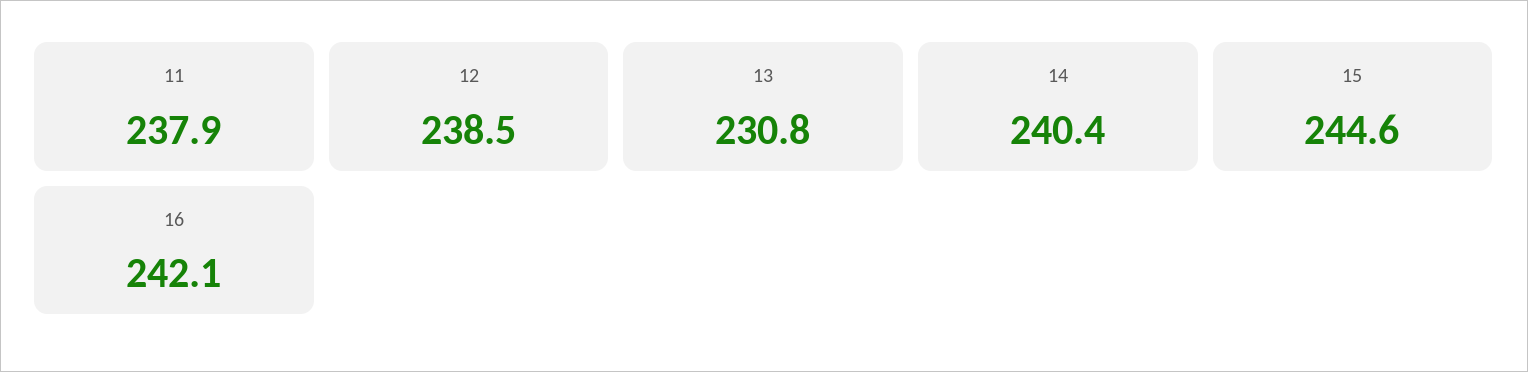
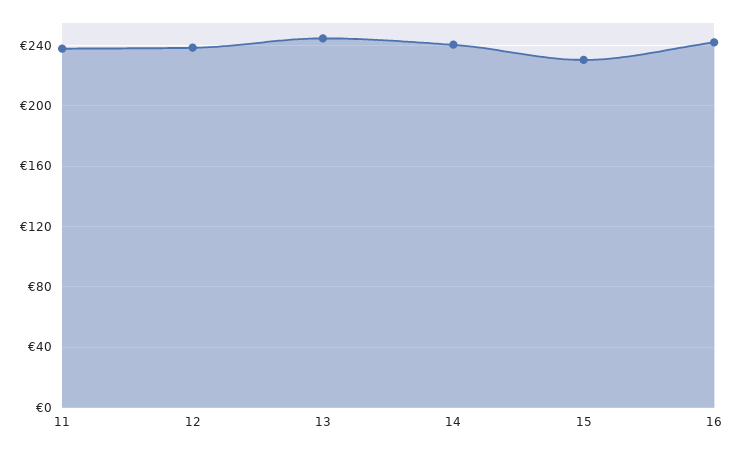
  {
    "11": 237.9,
    "12": 238.5,
-   "13": 230.8,
+   "13": 245,
    "14": 240.4,
-   "15": 244.6,
+   "15": 230,
    "16": 242.1
  }

